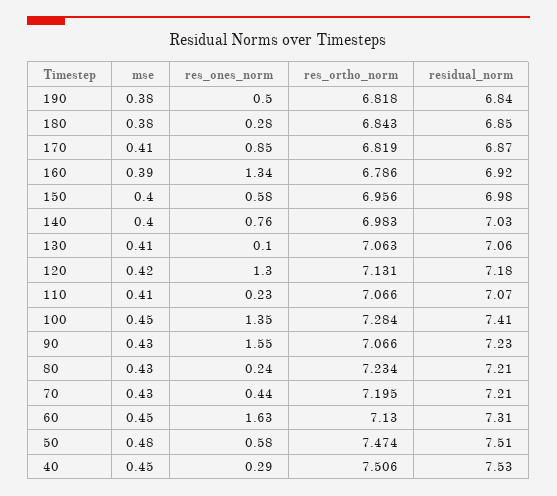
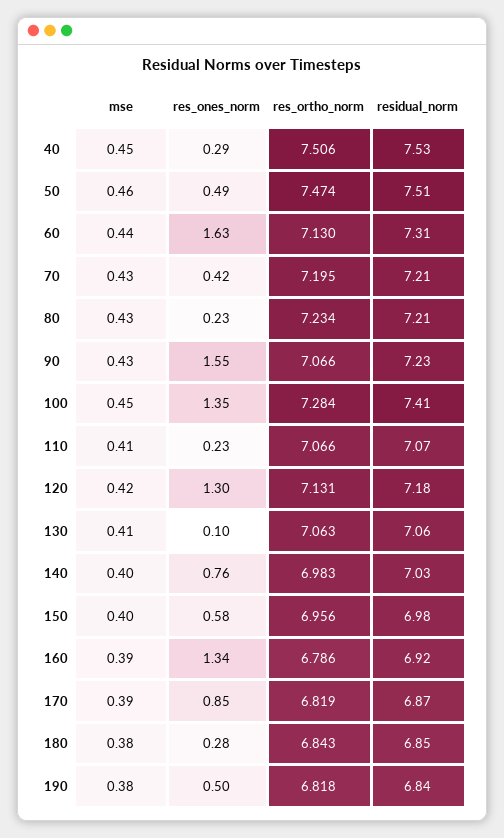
  {
    "mse": {
      "190": 0.38,
      "180": 0.38,
-     "170": 0.41,
+     "170": 0.39,
      "160": 0.39,
      "150": 0.4,
      "140": 0.4,
      "130": 0.41,
      "120": 0.42,
      "110": 0.41,
      "100": 0.45,
      "90": 0.43,
      "80": 0.43,
      "70": 0.43,
-     "60": 0.45,
+     "60": 0.44,
-     "50": 0.48,
+     "50": 0.46,
      "40": 0.45
    },
    "res_ones_norm": {
      "190": 0.5,
      "180": 0.28,
      "170": 0.85,
      "160": 1.34,
      "150": 0.58,
      "140": 0.76,
      "130": 0.1,
      "120": 1.3,
      "110": 0.23,
      "100": 1.35,
      "90": 1.55,
-     "80": 0.24,
+     "80": 0.23,
-     "70": 0.44,
+     "70": 0.42,
      "60": 1.63,
-     "50": 0.58,
+     "50": 0.49,
      "40": 0.29
    },
    "res_ortho_norm": {
      "190": 6.818,
      "180": 6.843,
      "170": 6.819,
      "160": 6.786,
      "150": 6.956,
      "140": 6.983,
      "130": 7.063,
      "120": 7.131,
      "110": 7.066,
      "100": 7.284,
      "90": 7.066,
      "80": 7.234,
      "70": 7.195,
      "60": 7.13,
      "50": 7.474,
      "40": 7.506
    },
    "residual_norm": {
      "190": 6.84,
      "180": 6.85,
      "170": 6.87,
      "160": 6.92,
      "150": 6.98,
      "140": 7.03,
      "130": 7.06,
      "120": 7.18,
      "110": 7.07,
      "100": 7.41,
      "90": 7.23,
      "80": 7.21,
      "70": 7.21,
      "60": 7.31,
      "50": 7.51,
      "40": 7.53
    }
  }

